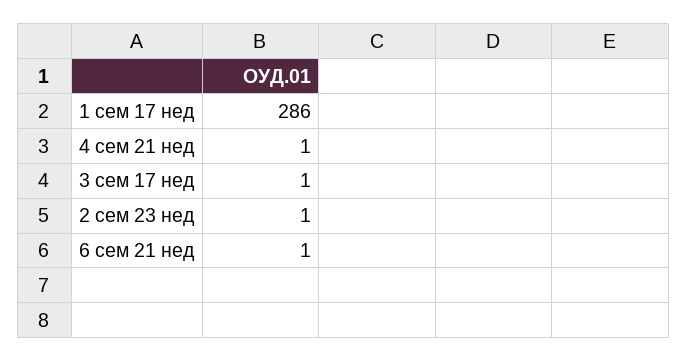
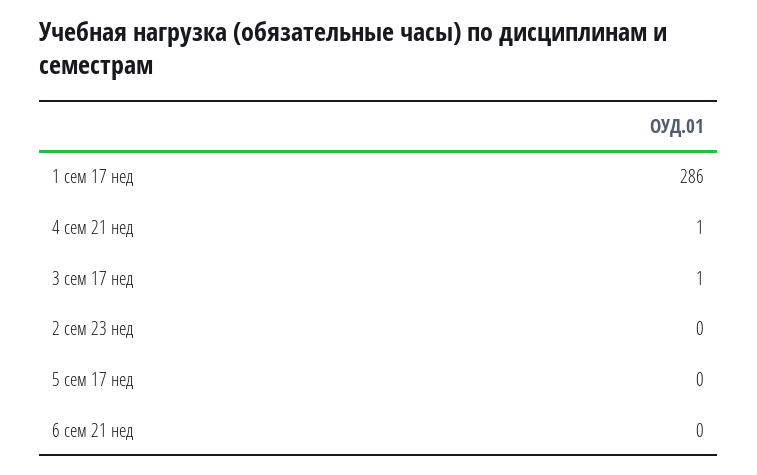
  {
    "1 сем 17 нед": 286,
    "4 сем 21 нед": 1,
    "3 сем 17 нед": 1,
-   "2 сем 23 нед": 1,
+   "2 сем 23 нед": 0,
-   "6 сем 21 нед": 1
+   "6 сем 21 нед": 0,
+   "5 сем 17 нед": 0
  }

